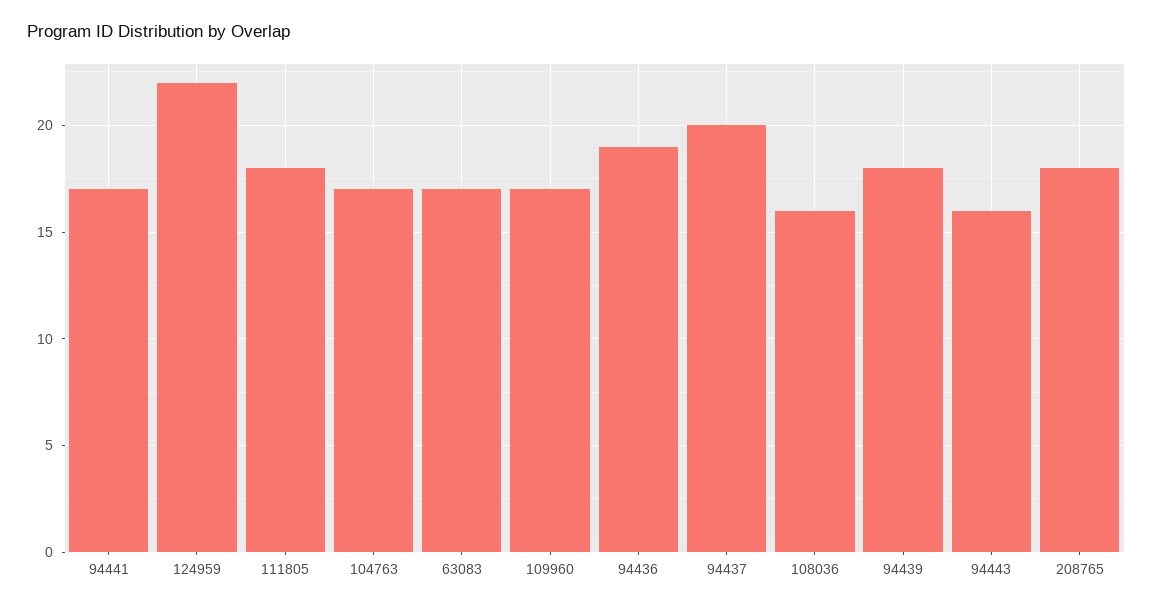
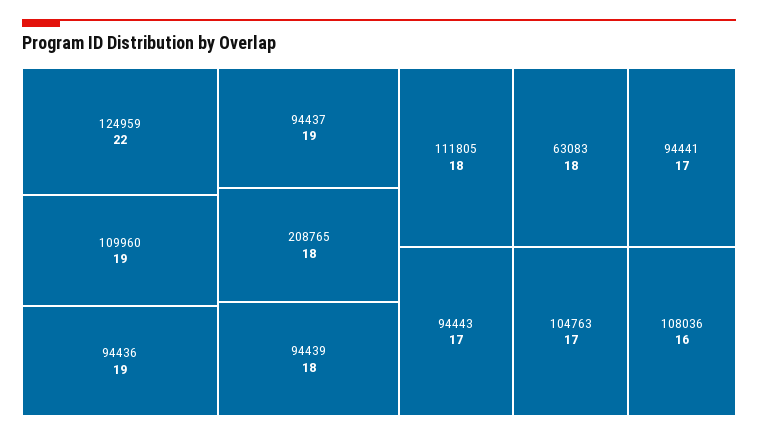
  {
    "94441": 17,
    "124959": 22,
    "111805": 18,
    "104763": 17,
-   "63083": 17,
+   "63083": 18,
-   "109960": 17,
+   "109960": 19,
    "94436": 19,
-   "94437": 20,
+   "94437": 19,
    "108036": 16,
    "94439": 18,
-   "94443": 16,
+   "94443": 17,
    "208765": 18
  }

